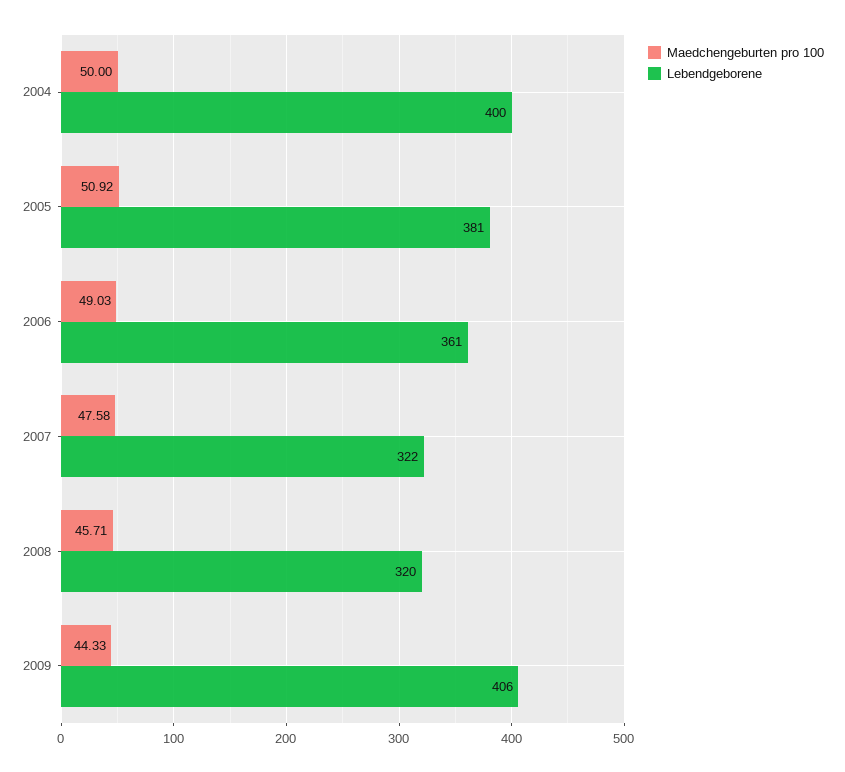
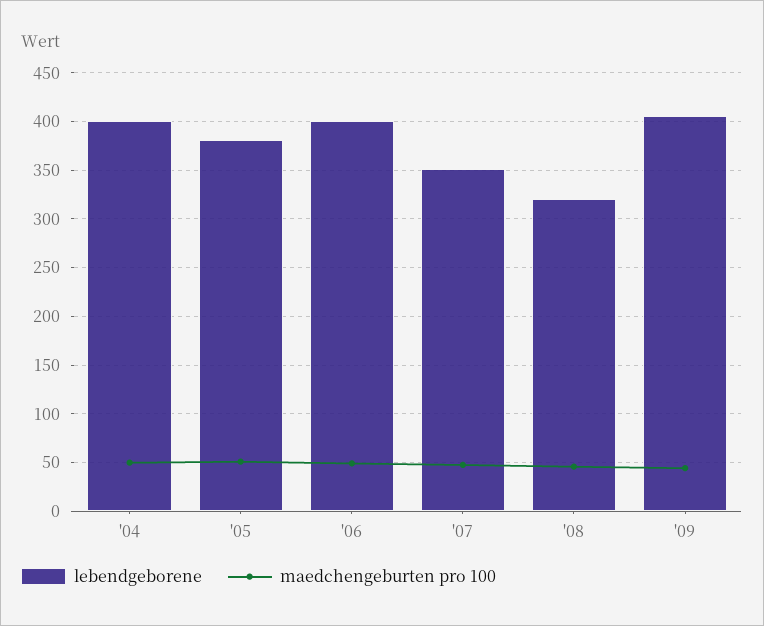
  {
    "Maedchengeburten pro 100": {
      "2004": 50,
      "2005": 50.92,
      "2006": 49.03,
      "2007": 47.58,
      "2008": 45.71,
      "2009": 44.33
    },
    "Lebendgeborene": {
      "2004": 400,
      "2005": 381,
-     "2006": 361,
+     "2006": 400,
-     "2007": 322,
+     "2007": 350,
      "2008": 320,
      "2009": 406
    }
  }

